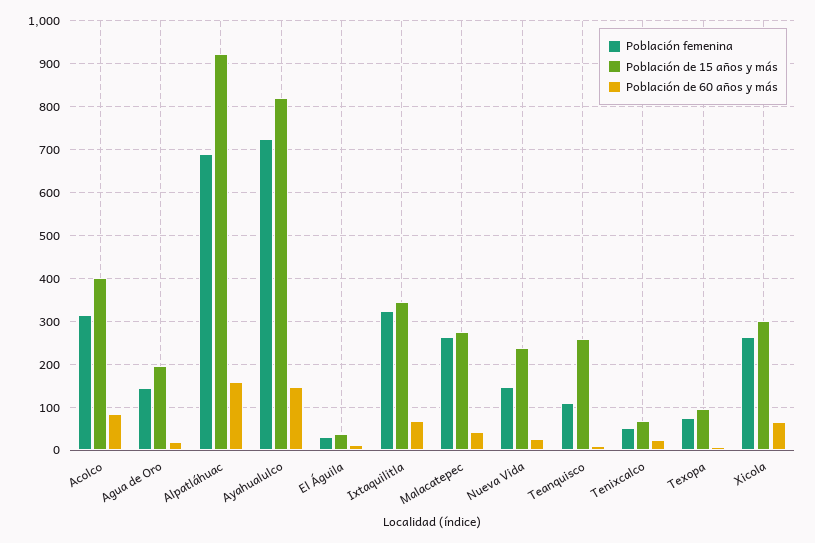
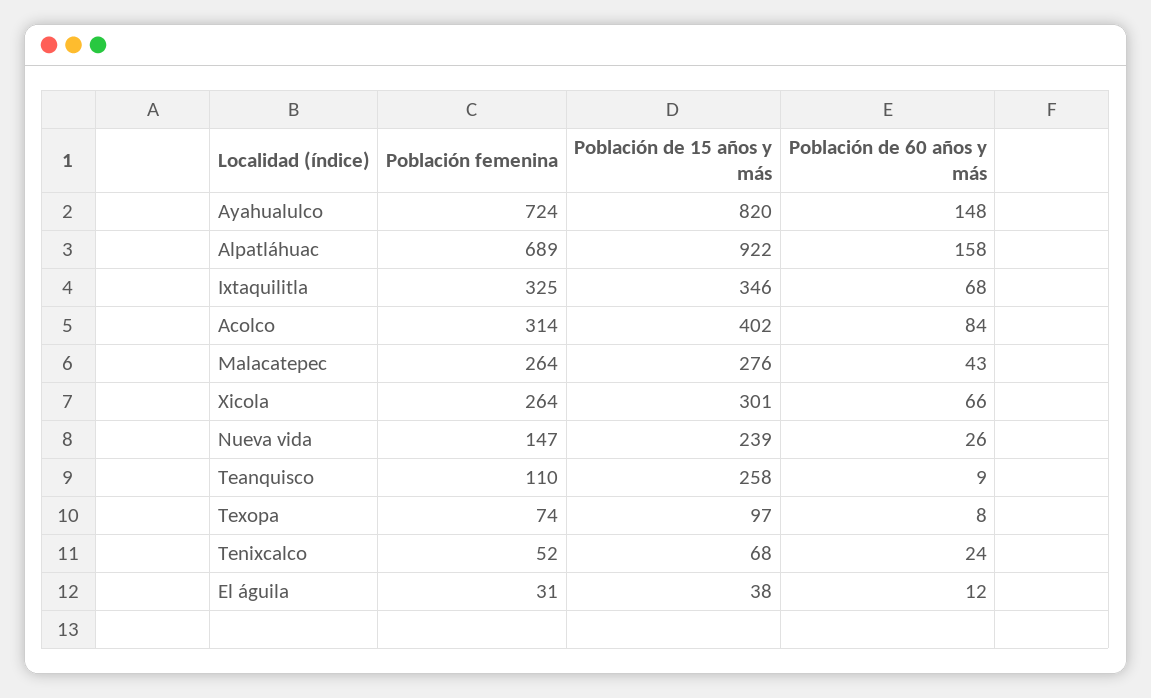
  {
    "Población femenina": {
      "Acolco": 314,
-     "Agua de Oro": 140,
      "Alpatláhuac": 689,
      "Ayahualulco": 724,
      "El Águila": 31,
      "Ixtaquilitla": 325,
      "Malacatepec": 264,
      "Nueva Vida": 147,
      "Teanquisco": 110,
      "Tenixcalco": 52,
      "Texopa": 74,
      "Xicola": 264
    },
    "Población de 15 años y más": {
      "Acolco": 402,
-     "Agua de Oro": 200,
      "Alpatláhuac": 922,
      "Ayahualulco": 820,
      "El Águila": 38,
      "Ixtaquilitla": 346,
      "Malacatepec": 276,
      "Nueva Vida": 239,
      "Teanquisco": 258,
      "Tenixcalco": 68,
      "Texopa": 97,
      "Xicola": 301
    },
    "Población de 60 años y más": {
      "Acolco": 84,
-     "Agua de Oro": 20,
      "Alpatláhuac": 158,
      "Ayahualulco": 148,
      "El Águila": 12,
      "Ixtaquilitla": 68,
      "Malacatepec": 43,
      "Nueva Vida": 26,
      "Teanquisco": 9,
      "Tenixcalco": 24,
      "Texopa": 8,
      "Xicola": 66
    }
  }

